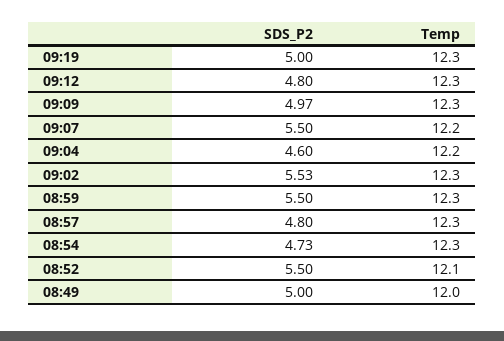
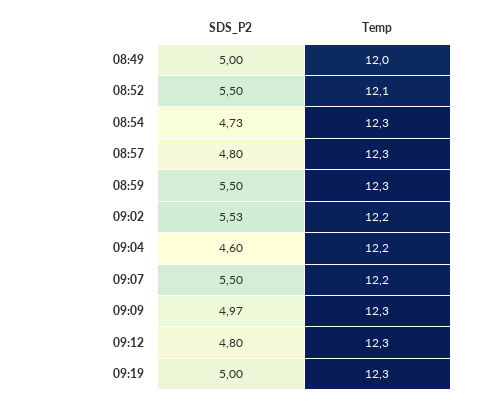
  {
    "SDS_P2": {
      "09:19": 5,
      "09:12": 4.8,
      "09:09": 4.97,
      "09:07": 5.5,
      "09:04": 4.6,
      "09:02": 5.53,
      "08:59": 5.5,
      "08:57": 4.8,
      "08:54": 4.73,
      "08:52": 5.5,
      "08:49": 5
    },
    "Temp": {
      "09:19": 12.3,
      "09:12": 12.3,
      "09:09": 12.3,
      "09:07": 12.2,
      "09:04": 12.2,
-     "09:02": 12.3,
+     "09:02": 12.2,
      "08:59": 12.3,
      "08:57": 12.3,
      "08:54": 12.3,
      "08:52": 12.1,
      "08:49": 12
    }
  }

